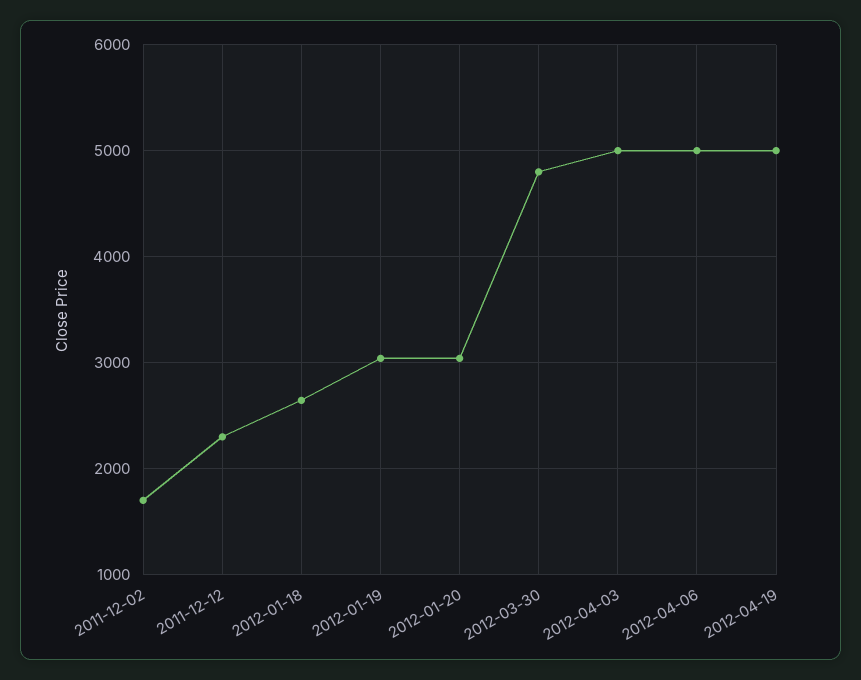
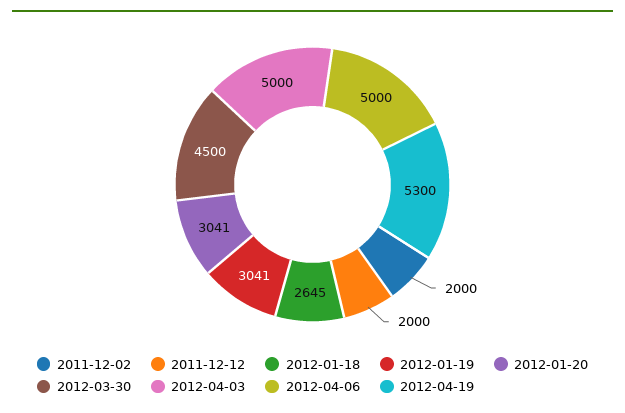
  {
-   "2011-12-02": 1700,
+   "2011-12-02": 2000,
-   "2011-12-12": 2300,
+   "2011-12-12": 2000,
    "2012-01-18": 2645,
    "2012-01-19": 3041,
    "2012-01-20": 3041,
-   "2012-03-30": 4800,
+   "2012-03-30": 4500,
    "2012-04-03": 5000,
    "2012-04-06": 5000,
-   "2012-04-19": 5000
+   "2012-04-19": 5300
  }

